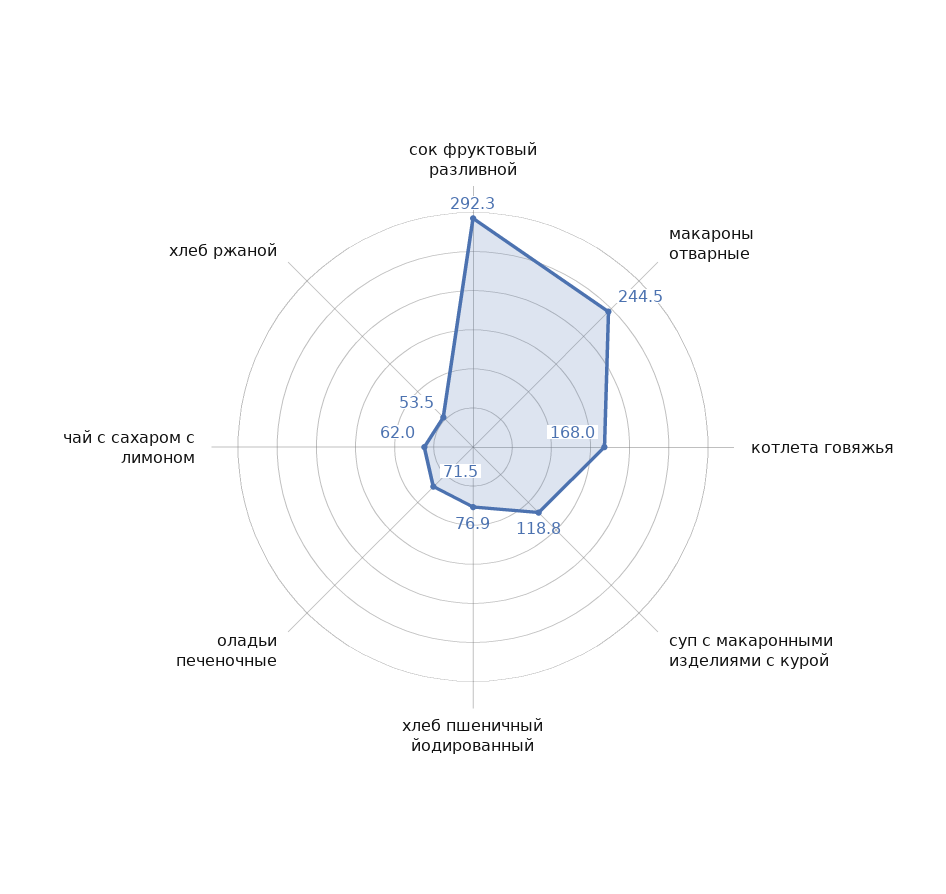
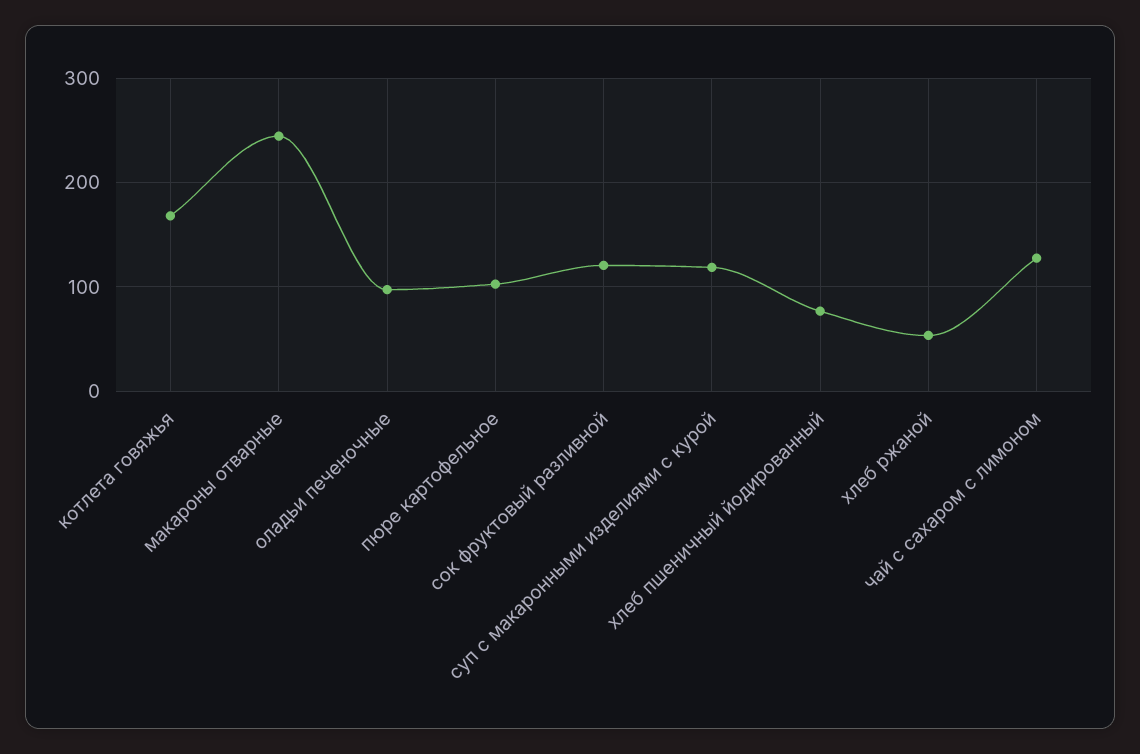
  {
-   "сок фруктовый разливной": 292.3,
+   "сок фруктовый разливной": 120,
    "макароны отварные": 244.5,
    "котлета говяжья": 168,
    "суп с макаронными изделиями с курой": 118.8,
    "хлеб пшеничный йодированный": 76.9,
-   "оладьи печеночные": 71.5,
+   "оладьи печеночные": 100,
-   "чай с сахаром с лимоном": 62,
+   "чай с сахаром с лимоном": 130,
-   "хлеб ржаной": 53.5
+   "хлеб ржаной": 53.5,
+   "пюре картофельное": 100
  }

